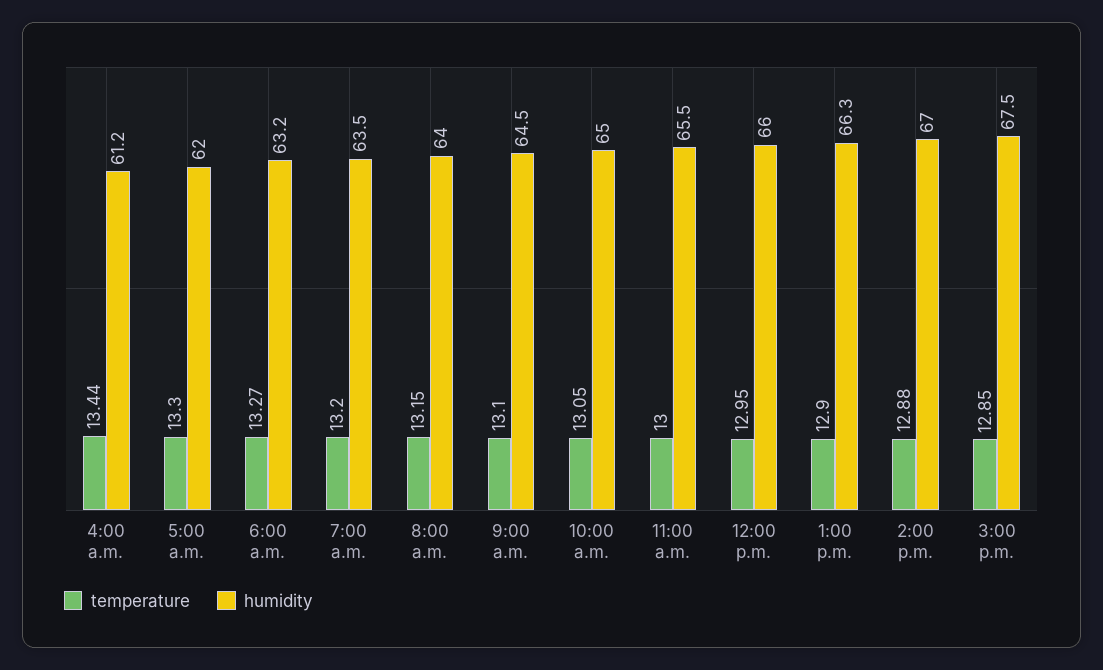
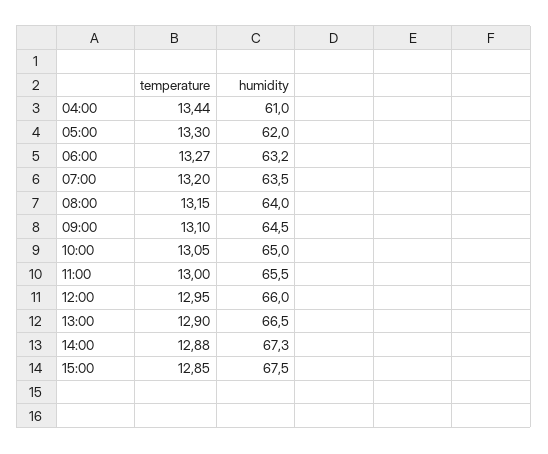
  {
    "temperature": {
      "4:00 a.m.": 13.44,
      "5:00 a.m.": 13.3,
      "6:00 a.m.": 13.27,
      "7:00 a.m.": 13.2,
      "8:00 a.m.": 13.15,
      "9:00 a.m.": 13.1,
      "10:00 a.m.": 13.05,
      "11:00 a.m.": 13,
      "12:00 p.m.": 12.95,
      "1:00 p.m.": 12.9,
      "2:00 p.m.": 12.88,
      "3:00 p.m.": 12.85
    },
    "humidity": {
-     "4:00 a.m.": 61.2,
+     "4:00 a.m.": 61,
      "5:00 a.m.": 62,
      "6:00 a.m.": 63.2,
      "7:00 a.m.": 63.5,
      "8:00 a.m.": 64,
      "9:00 a.m.": 64.5,
      "10:00 a.m.": 65,
      "11:00 a.m.": 65.5,
      "12:00 p.m.": 66,
-     "1:00 p.m.": 66.3,
+     "1:00 p.m.": 66.5,
-     "2:00 p.m.": 67,
+     "2:00 p.m.": 67.3,
      "3:00 p.m.": 67.5
    }
  }

